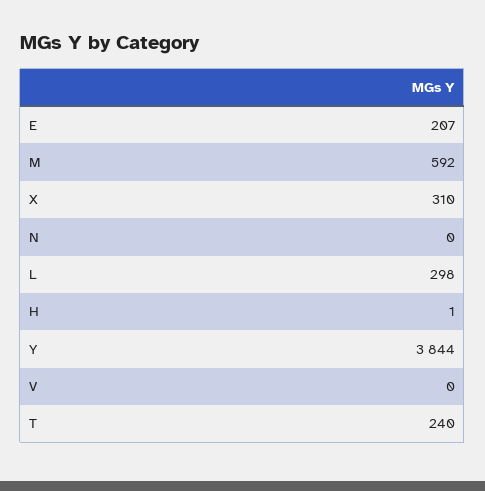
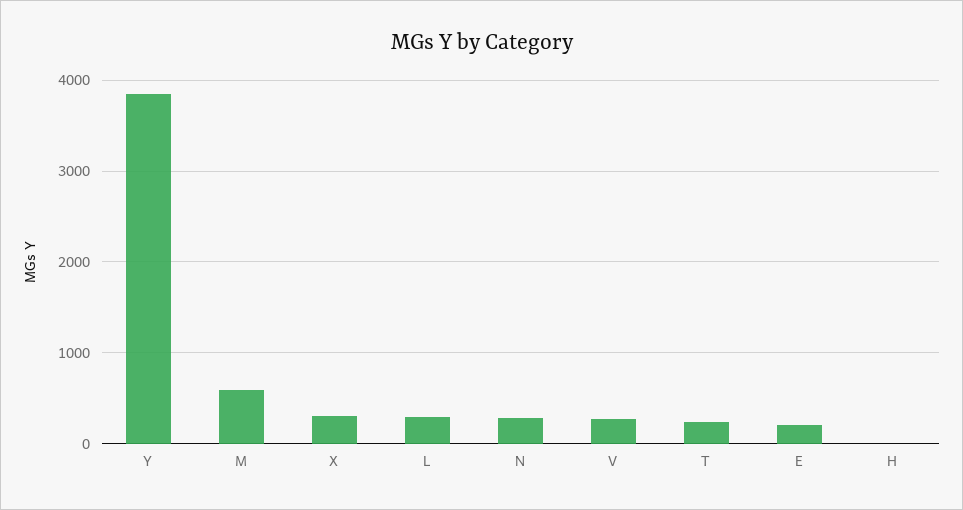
  {
    "E": 207,
    "M": 592,
    "X": 310,
-   "N": 0,
+   "N": 300,
    "L": 298,
    "H": 1,
    "Y": 3844,
-   "V": 0,
+   "V": 300,
    "T": 240
  }

